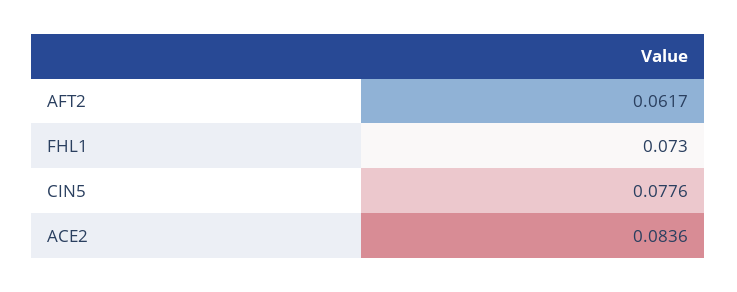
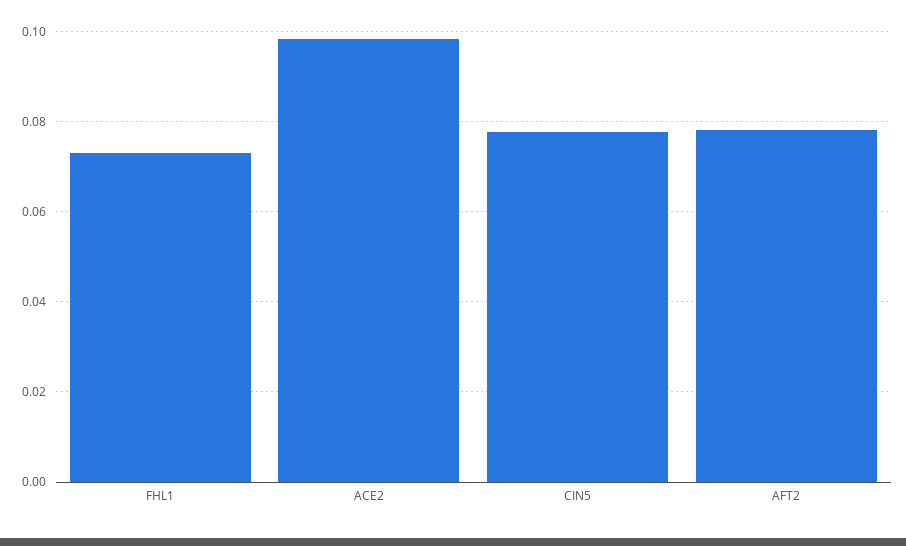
  {
-   "AFT2": 0.0617,
+   "AFT2": 0.078,
    "FHL1": 0.073,
    "CIN5": 0.0776,
-   "ACE2": 0.0836
+   "ACE2": 0.098
  }

